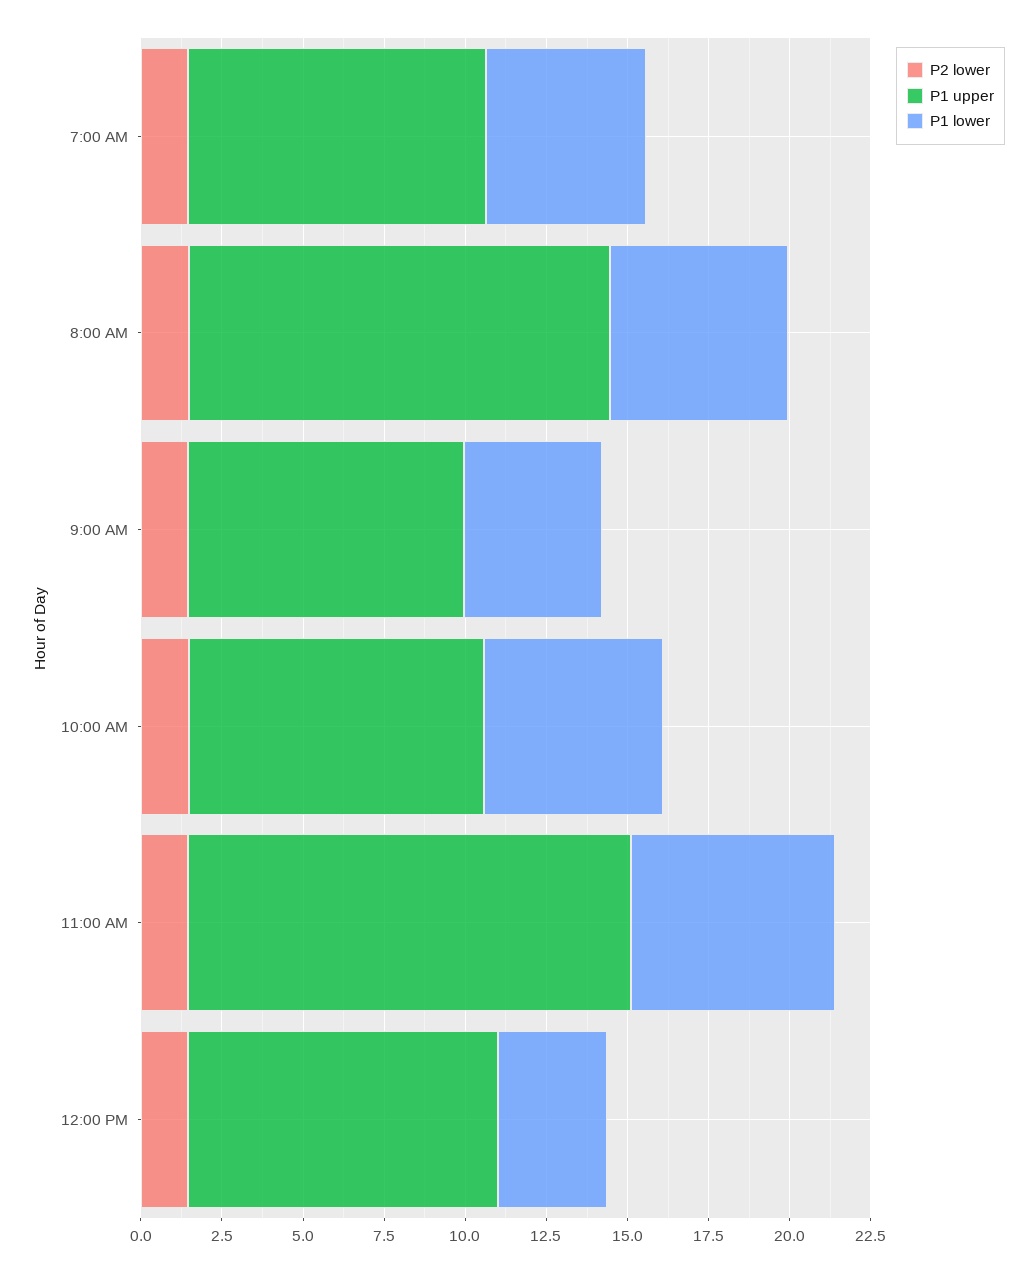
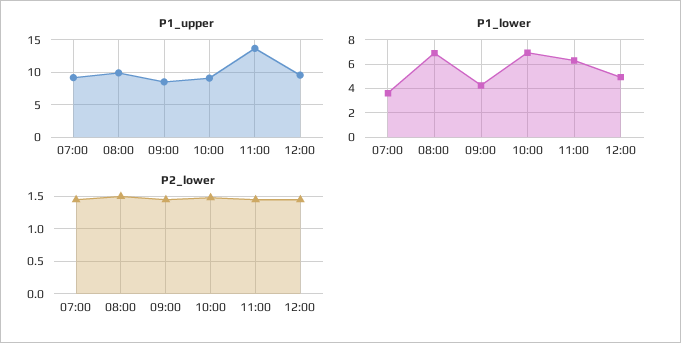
  {
    "P2 lower": {
      "7:00 AM": 1.5,
      "8:00 AM": 1.5,
      "9:00 AM": 1.5,
      "10:00 AM": 1.5,
      "11:00 AM": 1.5,
      "12:00 PM": 1.5
    },
    "P1 upper": {
      "7:00 AM": 9,
-     "8:00 AM": 13,
+     "8:00 AM": 10,
      "9:00 AM": 8.5,
      "10:00 AM": 9,
      "11:00 AM": 13.5,
      "12:00 PM": 9.5
    },
    "P1 lower": {
-     "7:00 AM": 5,
+     "7:00 AM": 3.5,
-     "8:00 AM": 5.5,
+     "8:00 AM": 7,
      "9:00 AM": 4.5,
-     "10:00 AM": 5.5,
+     "10:00 AM": 7,
      "11:00 AM": 6.5,
-     "12:00 PM": 3.5
+     "12:00 PM": 5
    }
  }

